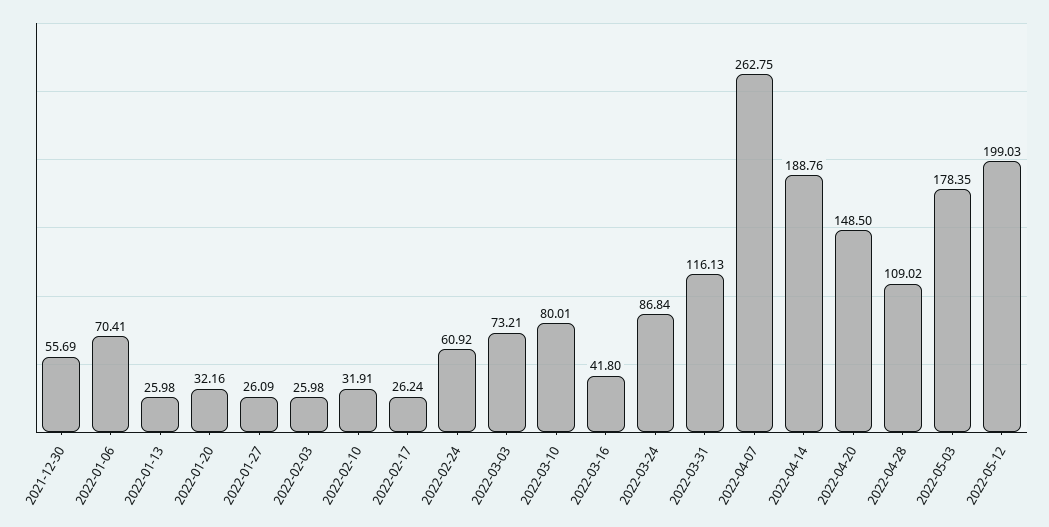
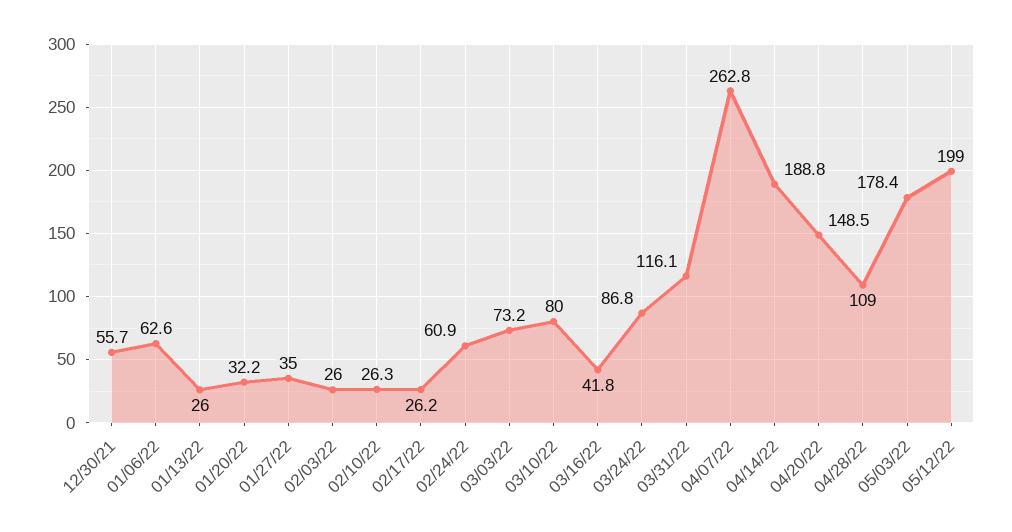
  {
    "2021-12-30": 55.69,
-   "2022-01-06": 70.41,
+   "2022-01-06": 62.6,
    "2022-01-13": 25.98,
    "2022-01-20": 32.16,
-   "2022-01-27": 26.09,
+   "2022-01-27": 35,
    "2022-02-03": 25.98,
-   "2022-02-10": 31.91,
+   "2022-02-10": 26.3,
    "2022-02-17": 26.24,
    "2022-02-24": 60.92,
    "2022-03-03": 73.21,
    "2022-03-10": 80.01,
    "2022-03-16": 41.8,
    "2022-03-24": 86.84,
    "2022-03-31": 116.13,
    "2022-04-07": 262.75,
    "2022-04-14": 188.76,
    "2022-04-20": 148.5,
    "2022-04-28": 109.02,
    "2022-05-03": 178.35,
    "2022-05-12": 199.03
  }

